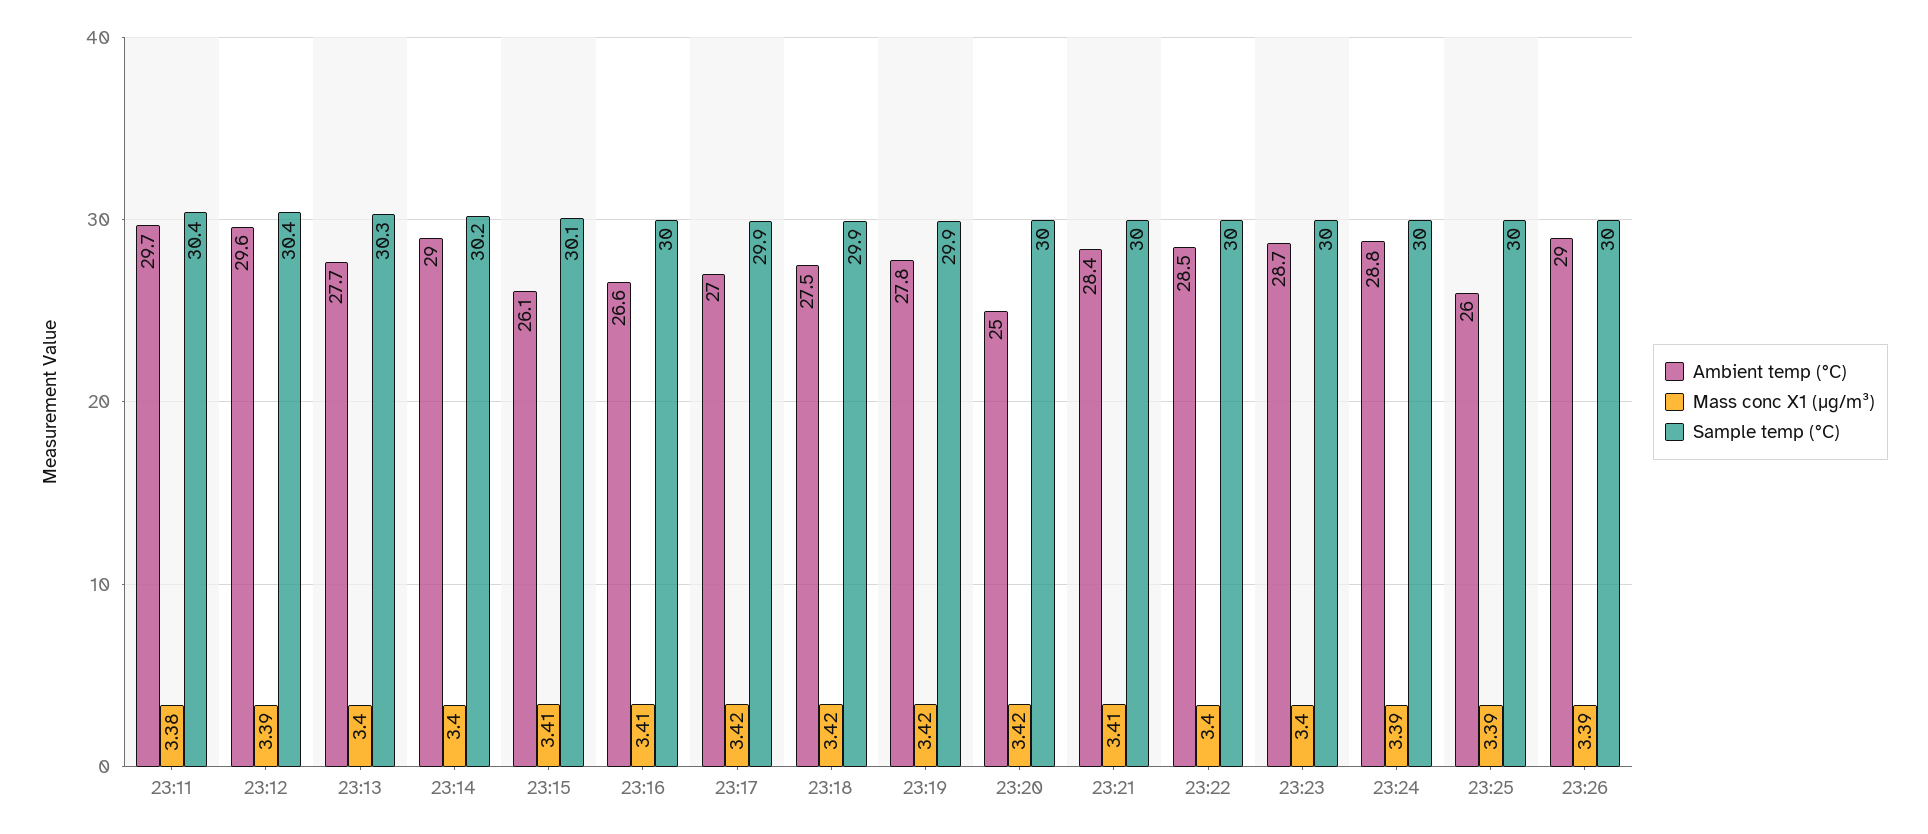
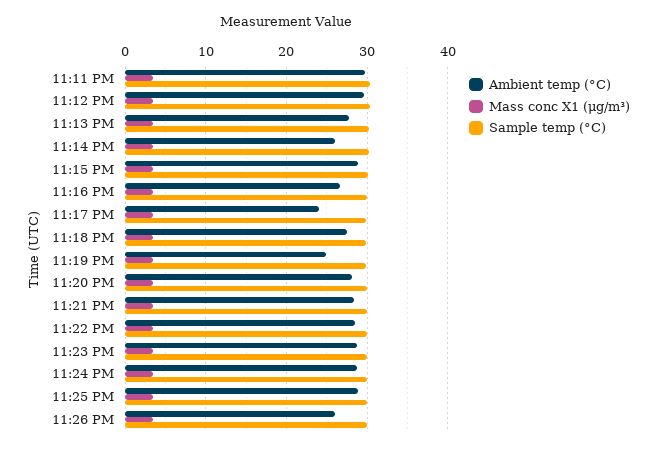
  {
    "Ambient temp (°C)": {
      "23:11": 29.7,
      "23:12": 29.6,
      "23:13": 27.7,
-     "23:14": 29,
+     "23:14": 26,
-     "23:15": 26.1,
+     "23:15": 29,
      "23:16": 26.6,
-     "23:17": 27,
+     "23:17": 24,
      "23:18": 27.5,
-     "23:19": 27.8,
+     "23:19": 25,
-     "23:20": 25,
+     "23:20": 28,
      "23:21": 28.4,
      "23:22": 28.5,
      "23:23": 28.7,
      "23:24": 28.8,
-     "23:25": 26,
+     "23:25": 29,
-     "23:26": 29
+     "23:26": 26
    },
    "Mass conc X1 (μg/m³)": {
      "23:11": 3.38,
      "23:12": 3.39,
      "23:13": 3.4,
      "23:14": 3.4,
      "23:15": 3.41,
      "23:16": 3.41,
      "23:17": 3.42,
      "23:18": 3.42,
      "23:19": 3.42,
      "23:20": 3.42,
      "23:21": 3.41,
      "23:22": 3.4,
      "23:23": 3.4,
      "23:24": 3.39,
      "23:25": 3.39,
      "23:26": 3.39
    },
    "Sample temp (°C)": {
      "23:11": 30.4,
      "23:12": 30.4,
      "23:13": 30.3,
      "23:14": 30.2,
      "23:15": 30.1,
      "23:16": 30,
      "23:17": 29.9,
      "23:18": 29.9,
      "23:19": 29.9,
      "23:20": 30,
      "23:21": 30,
      "23:22": 30,
      "23:23": 30,
      "23:24": 30,
      "23:25": 30,
      "23:26": 30
    }
  }

